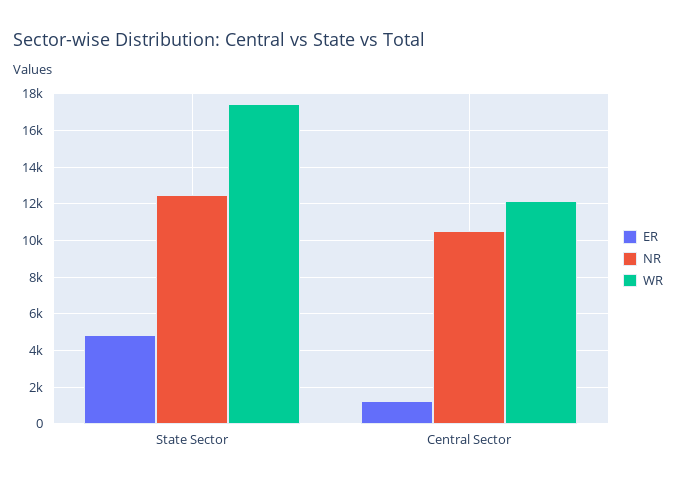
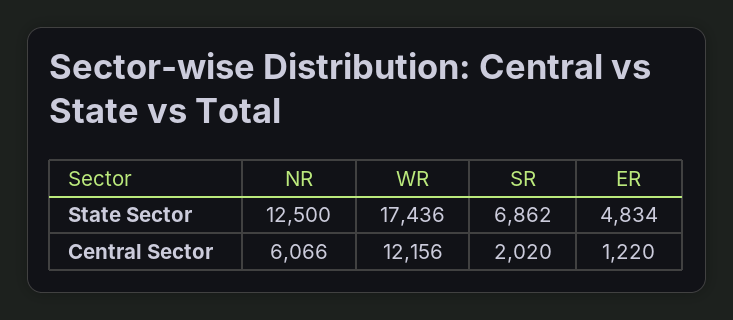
  {
    "ER": {
      "State Sector": 4834,
      "Central Sector": 1220
    },
    "NR": {
      "State Sector": 12500,
-     "Central Sector": 10500
+     "Central Sector": 6066
    },
    "WR": {
      "State Sector": 17436,
      "Central Sector": 12156
-   }
+   },
+   "SR": {
+     "State Sector": 6862,
+     "Central Sector": 2020
+   }
  }

